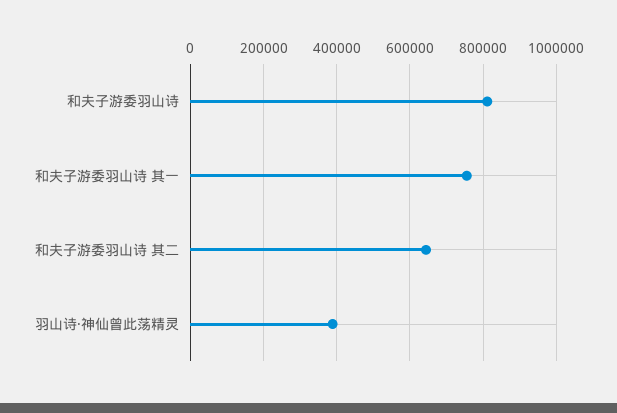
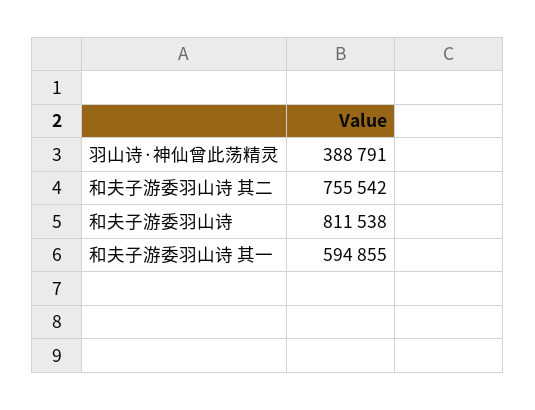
  {
    "和夫子游委羽山诗": 811538,
-   "和夫子游委羽山诗 其一": 760000,
+   "和夫子游委羽山诗 其一": 594855,
-   "和夫子游委羽山诗 其二": 640000,
+   "和夫子游委羽山诗 其二": 755542,
    "羽山诗·神仙曾此荡精灵": 388791
  }

